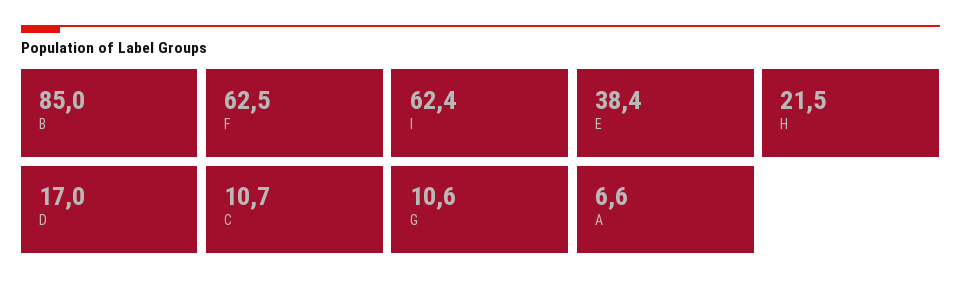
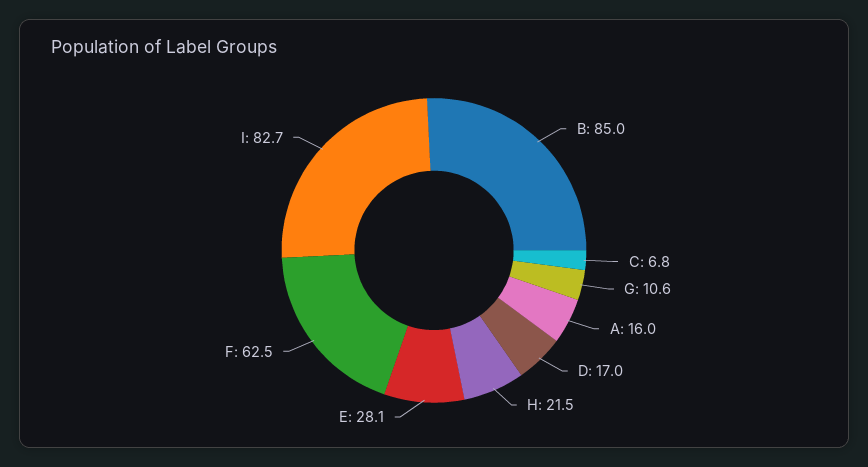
  {
    "B": 85,
    "F": 62.5,
-   "I": 62.4,
+   "I": 82.7,
-   "E": 38.4,
+   "E": 28.1,
    "H": 21.5,
    "D": 17,
-   "C": 10.7,
+   "C": 6.8,
    "G": 10.6,
-   "A": 6.6
+   "A": 16
  }

